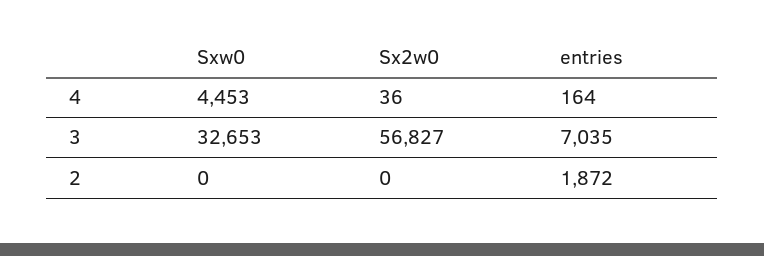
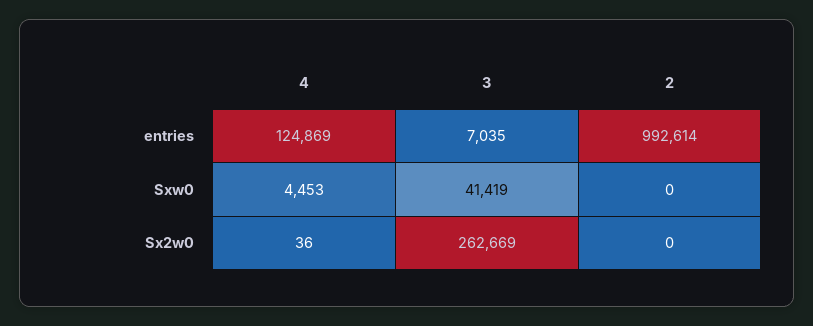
  {
    "Sxw0": {
      "4": 4453,
-     "3": 32653,
+     "3": 41419,
      "2": 0
    },
    "Sx2w0": {
      "4": 36,
-     "3": 56827,
+     "3": 262669,
      "2": 0
    },
    "entries": {
-     "4": 164,
+     "4": 124869,
      "3": 7035,
-     "2": 1872
+     "2": 992614
    }
  }

